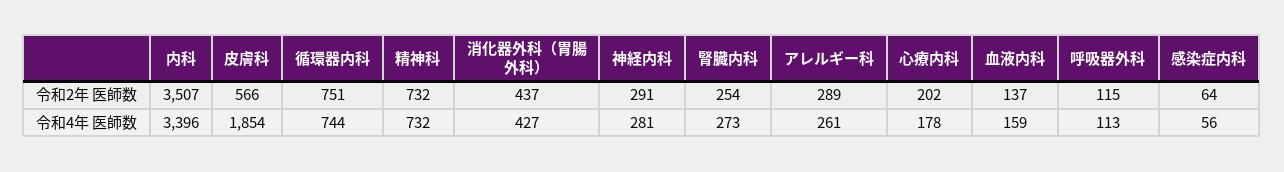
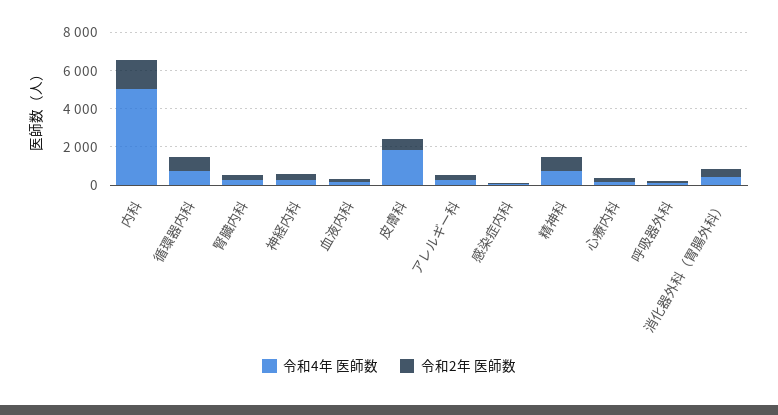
  {
    "令和2年 医師数": {
-     "内科": 3507,
+     "内科": 1500,
      "皮膚科": 566,
      "循環器内科": 751,
      "精神科": 732,
      "消化器外科（胃腸外科）": 437,
      "神経内科": 291,
      "腎臓内科": 254,
      "アレルギー科": 289,
      "心療内科": 202,
      "血液内科": 137,
      "呼吸器外科": 115,
      "感染症内科": 64
    },
    "令和4年 医師数": {
-     "内科": 3396,
+     "内科": 5000,
      "皮膚科": 1854,
      "循環器内科": 744,
      "精神科": 732,
      "消化器外科（胃腸外科）": 427,
      "神経内科": 281,
      "腎臓内科": 273,
      "アレルギー科": 261,
      "心療内科": 178,
      "血液内科": 159,
      "呼吸器外科": 113,
      "感染症内科": 56
    }
  }

